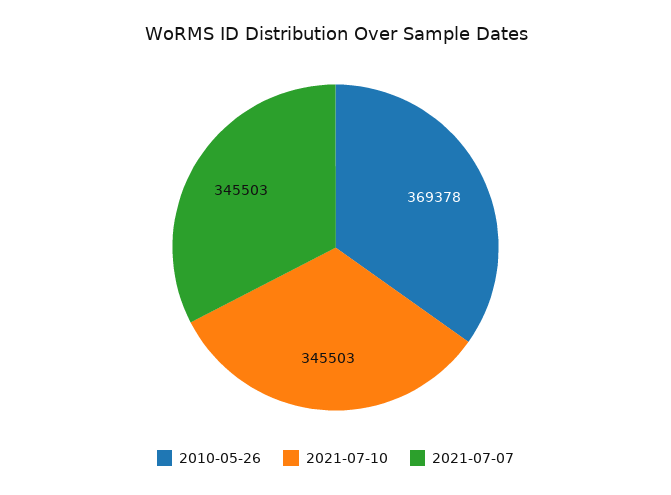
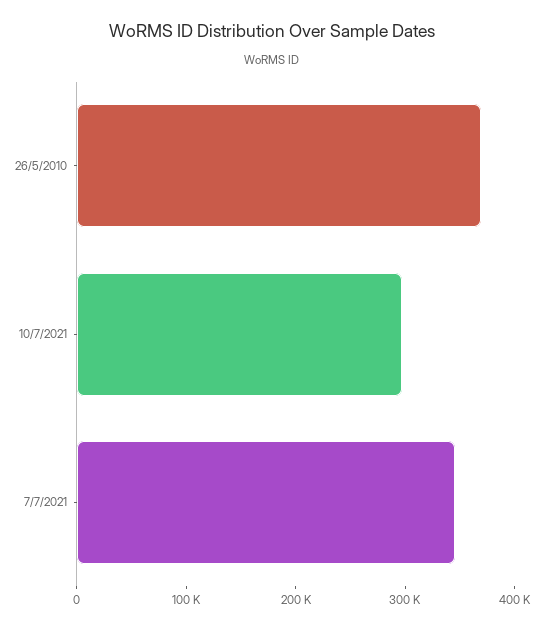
  {
    "2010-05-26": 369378,
-   "2021-07-10": 345503,
+   "2021-07-10": 300000,
    "2021-07-07": 345503
  }

